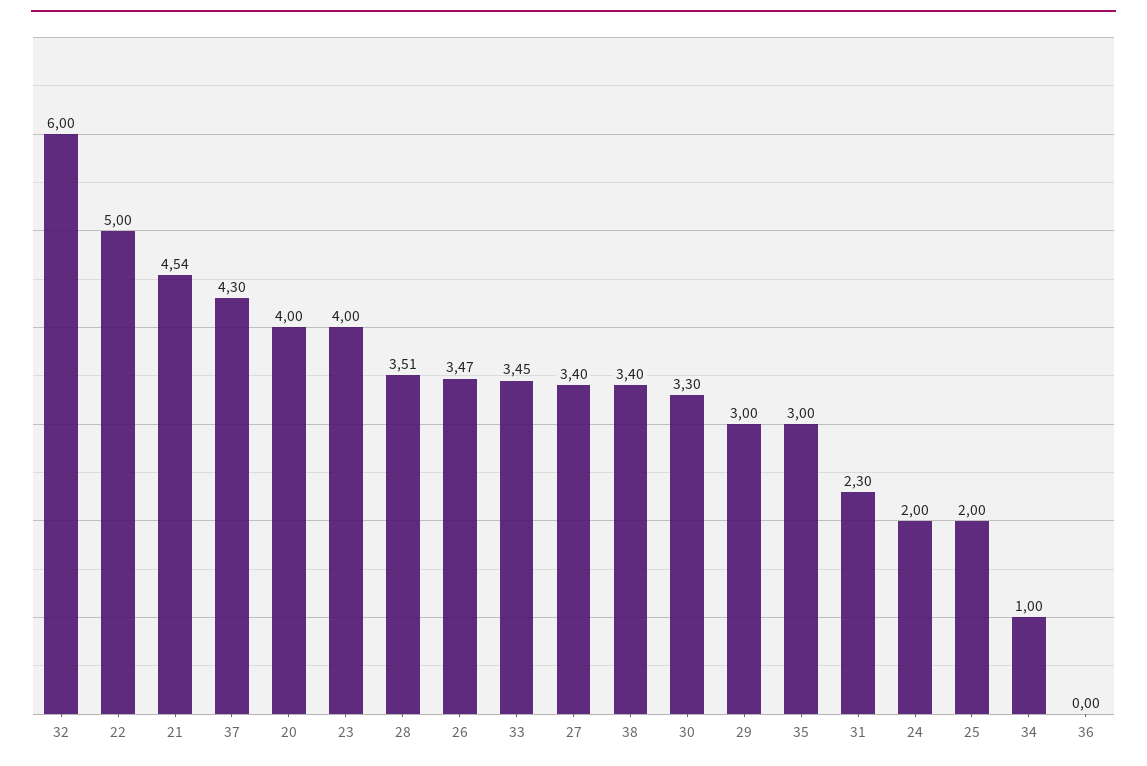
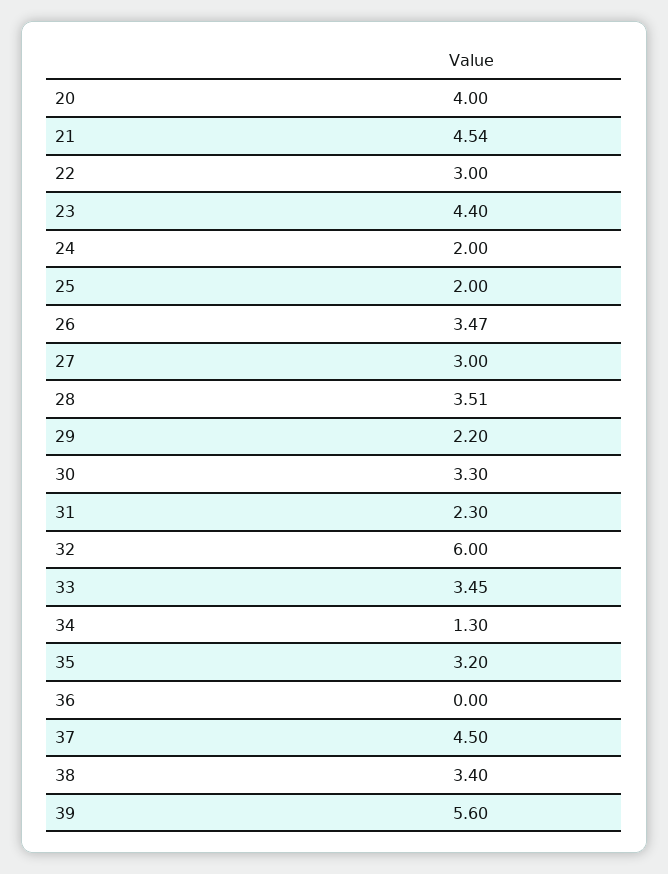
  {
    "32": 6,
-   "22": 5,
+   "22": 3,
    "21": 4.54,
-   "37": 4.3,
+   "37": 4.5,
    "20": 4,
-   "23": 4,
+   "23": 4.4,
    "28": 3.51,
    "26": 3.47,
    "33": 3.45,
-   "27": 3.4,
+   "27": 3,
    "38": 3.4,
    "30": 3.3,
-   "29": 3,
+   "29": 2.2,
-   "35": 3,
+   "35": 3.2,
    "31": 2.3,
    "24": 2,
    "25": 2,
-   "34": 1,
+   "34": 1.3,
-   "36": 0
+   "36": 0,
+   "39": 5.6
  }

